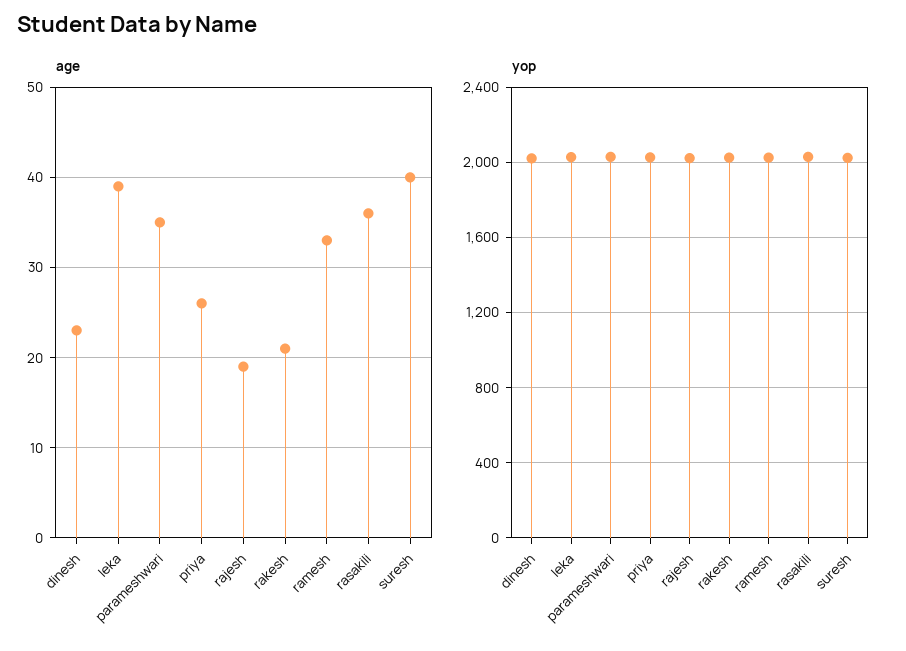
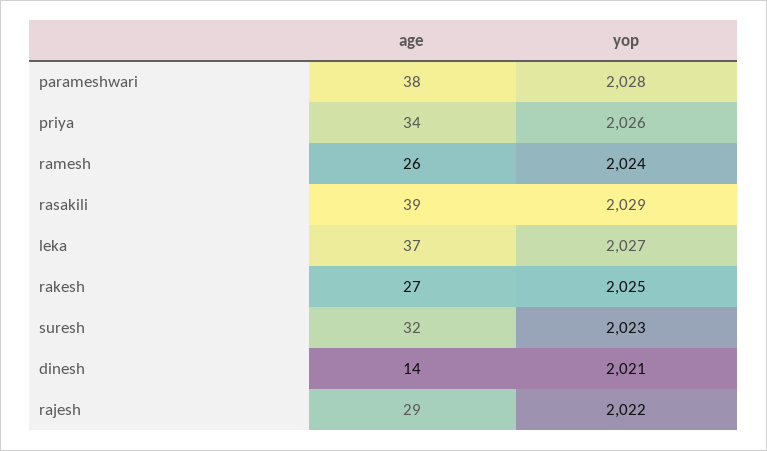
  {
    "age": {
-     "dinesh": 23,
+     "dinesh": 14,
-     "leka": 39,
+     "leka": 37,
-     "parameshwari": 35,
+     "parameshwari": 38,
-     "priya": 26,
+     "priya": 34,
-     "rajesh": 19,
+     "rajesh": 29,
-     "rakesh": 21,
+     "rakesh": 27,
-     "ramesh": 33,
+     "ramesh": 26,
-     "rasakili": 36,
+     "rasakili": 39,
-     "suresh": 40
+     "suresh": 32
    },
    "yop": {
      "dinesh": 2021,
      "leka": 2027,
      "parameshwari": 2028,
      "priya": 2026,
      "rajesh": 2022,
      "rakesh": 2025,
      "ramesh": 2024,
      "rasakili": 2029,
      "suresh": 2023
    }
  }

